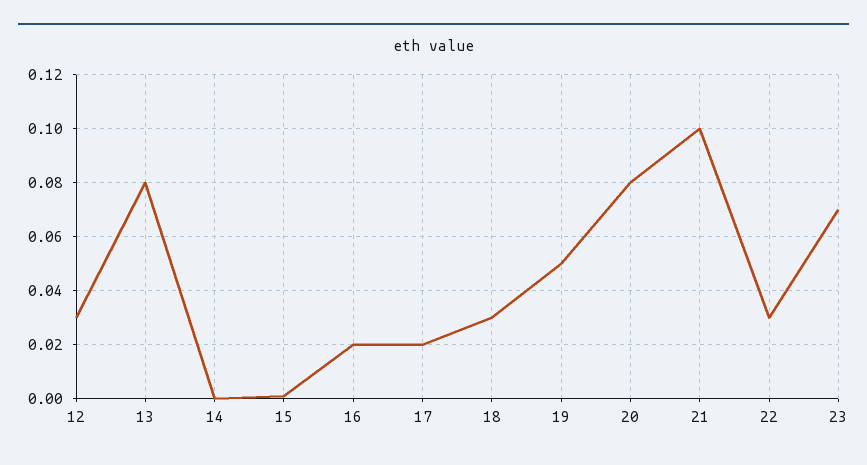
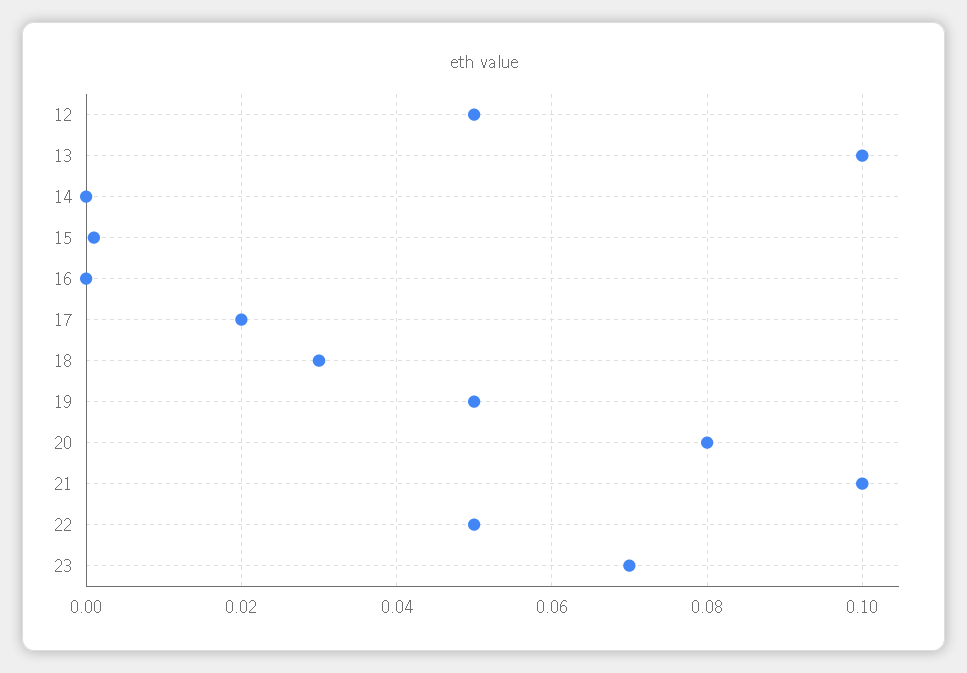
  {
-   "12": 0.03,
+   "12": 0.05,
-   "13": 0.08,
+   "13": 0.1,
    "14": 0,
    "15": 0,
-   "16": 0.02,
+   "16": 0,
    "17": 0.02,
    "18": 0.03,
    "19": 0.05,
    "20": 0.08,
    "21": 0.1,
-   "22": 0.03,
+   "22": 0.05,
    "23": 0.07
  }

